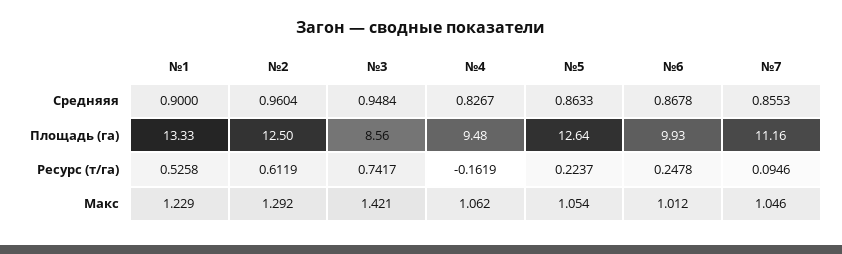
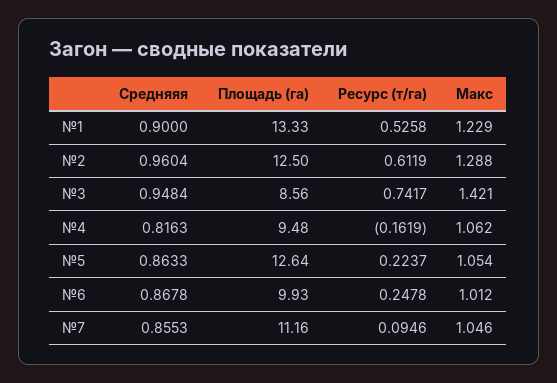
  {
    "№1": {
      "Cредняяя": 0.9,
      "Площадь (га)": 13.33,
      "Ресурс (т/га)": 0.5258,
      "Макс": 1.229
    },
    "№2": {
      "Cредняяя": 0.9604,
      "Площадь (га)": 12.5,
      "Ресурс (т/га)": 0.6119,
-     "Макс": 1.292
+     "Макс": 1.288
    },
    "№3": {
      "Cредняяя": 0.9484,
      "Площадь (га)": 8.56,
      "Ресурс (т/га)": 0.7417,
      "Макс": 1.421
    },
    "№4": {
-     "Cредняяя": 0.8267,
+     "Cредняяя": 0.8163,
      "Площадь (га)": 9.48,
      "Ресурс (т/га)": -0.1619,
      "Макс": 1.062
    },
    "№5": {
      "Cредняяя": 0.8633,
      "Площадь (га)": 12.64,
      "Ресурс (т/га)": 0.2237,
      "Макс": 1.054
    },
    "№6": {
      "Cредняяя": 0.8678,
      "Площадь (га)": 9.93,
      "Ресурс (т/га)": 0.2478,
      "Макс": 1.012
    },
    "№7": {
      "Cредняяя": 0.8553,
      "Площадь (га)": 11.16,
      "Ресурс (т/га)": 0.0946,
      "Макс": 1.046
    }
  }

